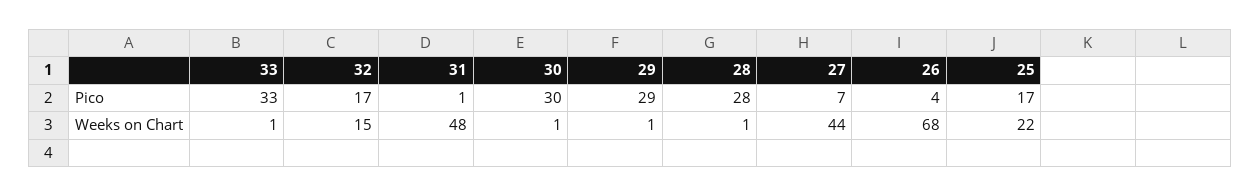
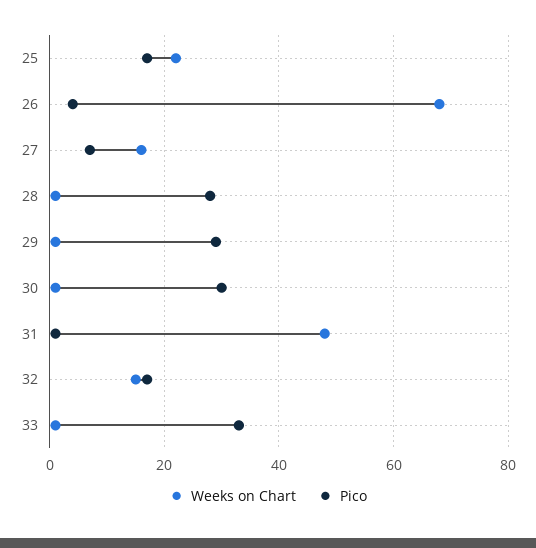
  {
    "Pico": {
      "33": 33,
      "32": 17,
      "31": 1,
      "30": 30,
      "29": 29,
      "28": 28,
      "27": 7,
      "26": 4,
      "25": 17
    },
    "Weeks on Chart": {
      "33": 1,
      "32": 15,
      "31": 48,
      "30": 1,
      "29": 1,
      "28": 1,
-     "27": 44,
+     "27": 15,
      "26": 68,
      "25": 22
    }
  }

